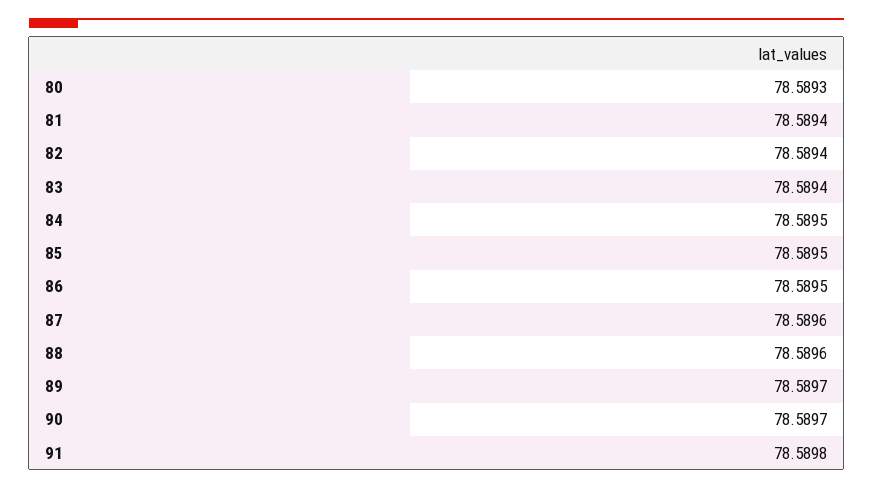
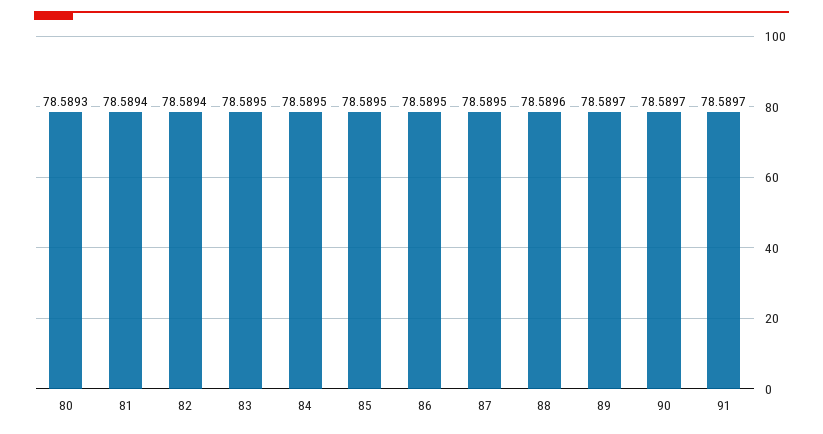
  {
    "80": 78.5893,
    "81": 78.5894,
    "82": 78.5894,
-   "83": 78.5894,
+   "83": 78.5895,
    "84": 78.5895,
    "85": 78.5895,
    "86": 78.5895,
-   "87": 78.5896,
+   "87": 78.5895,
    "88": 78.5896,
    "89": 78.5897,
    "90": 78.5897,
-   "91": 78.5898
+   "91": 78.5897
  }

